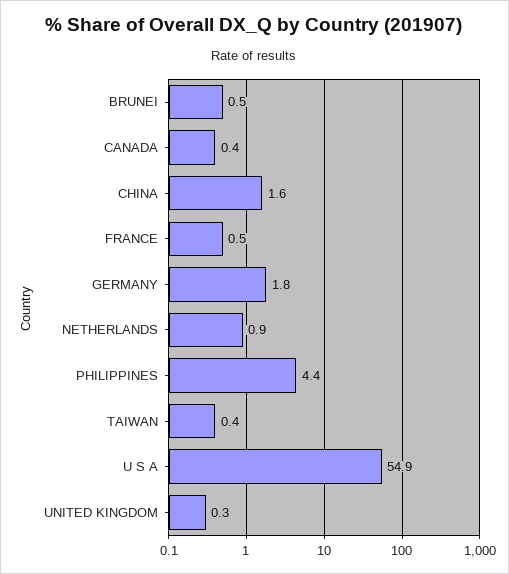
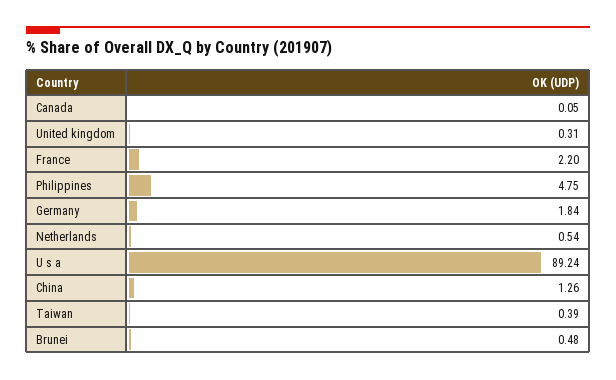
  {
    "BRUNEI": 0.48,
-   "CANADA": 0.4,
+   "CANADA": 0.05,
-   "CHINA": 1.6,
+   "CHINA": 1.26,
-   "FRANCE": 0.5,
+   "FRANCE": 2.2,
    "GERMANY": 1.84,
-   "NETHERLANDS": 0.9,
+   "NETHERLANDS": 0.54,
-   "PHILIPPINES": 4.4,
+   "PHILIPPINES": 4.75,
    "TAIWAN": 0.39,
-   "U S A": 54.9,
+   "U S A": 89.24,
    "UNITED KINGDOM": 0.31
  }

